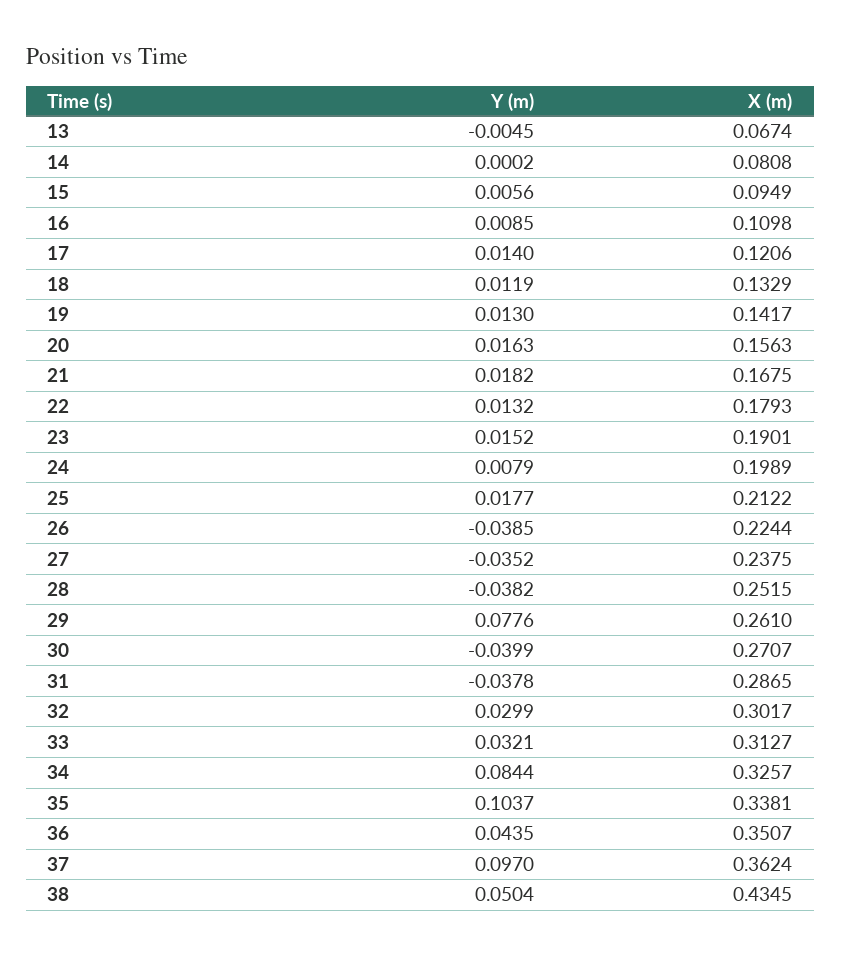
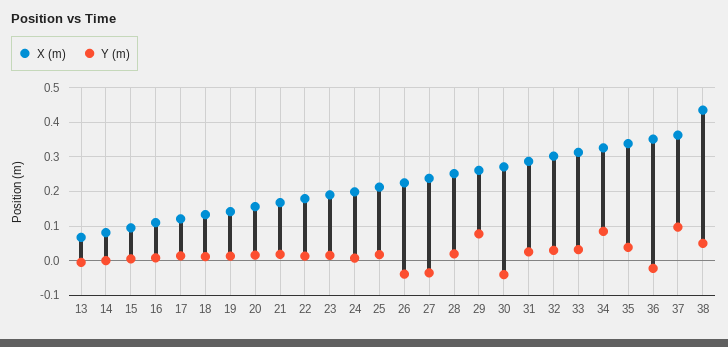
  {
    "Y (m)": {
      "13": -0.0045,
      "14": 0.0002,
      "15": 0.0056,
      "16": 0.0085,
      "17": 0.014,
      "18": 0.0119,
      "19": 0.013,
      "20": 0.0163,
      "21": 0.0182,
      "22": 0.0132,
      "23": 0.0152,
      "24": 0.0079,
      "25": 0.0177,
      "26": -0.0385,
      "27": -0.0352,
-     "28": -0.0382,
+     "28": 0.02,
      "29": 0.0776,
      "30": -0.0399,
-     "31": -0.0378,
+     "31": 0.02,
      "32": 0.0299,
      "33": 0.0321,
      "34": 0.0844,
-     "35": 0.1037,
+     "35": 0.04,
-     "36": 0.0435,
+     "36": -0.02,
      "37": 0.097,
      "38": 0.0504
    },
    "X (m)": {
      "13": 0.0674,
      "14": 0.0808,
      "15": 0.0949,
      "16": 0.1098,
      "17": 0.1206,
      "18": 0.1329,
      "19": 0.1417,
      "20": 0.1563,
      "21": 0.1675,
      "22": 0.1793,
      "23": 0.1901,
      "24": 0.1989,
      "25": 0.2122,
      "26": 0.2244,
      "27": 0.2375,
      "28": 0.2515,
      "29": 0.261,
      "30": 0.2707,
      "31": 0.2865,
      "32": 0.3017,
      "33": 0.3127,
      "34": 0.3257,
      "35": 0.3381,
      "36": 0.3507,
      "37": 0.3624,
      "38": 0.4345
    }
  }

